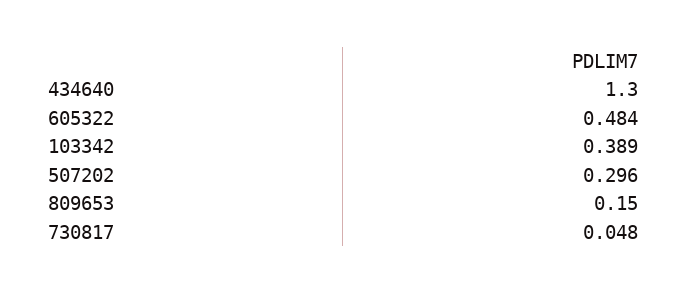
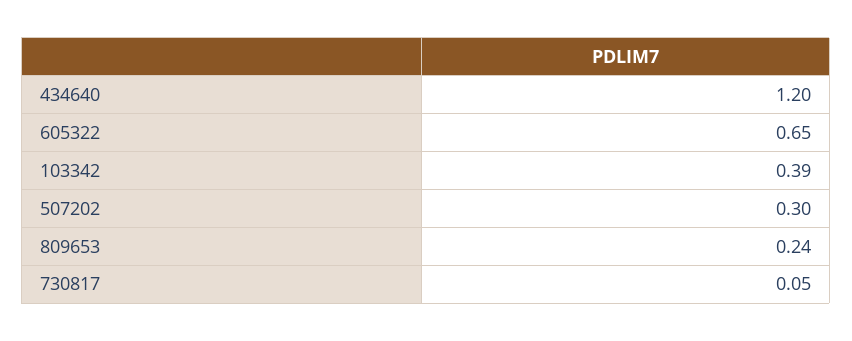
  {
-   "434640": 1.3,
+   "434640": 1.2,
-   "605322": 0.484,
+   "605322": 0.65,
    "103342": 0.389,
    "507202": 0.296,
-   "809653": 0.15,
+   "809653": 0.24,
    "730817": 0.048
  }

